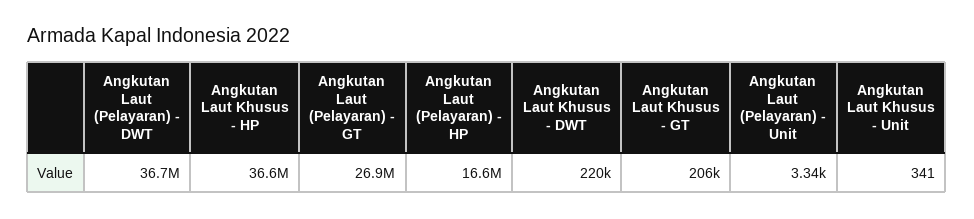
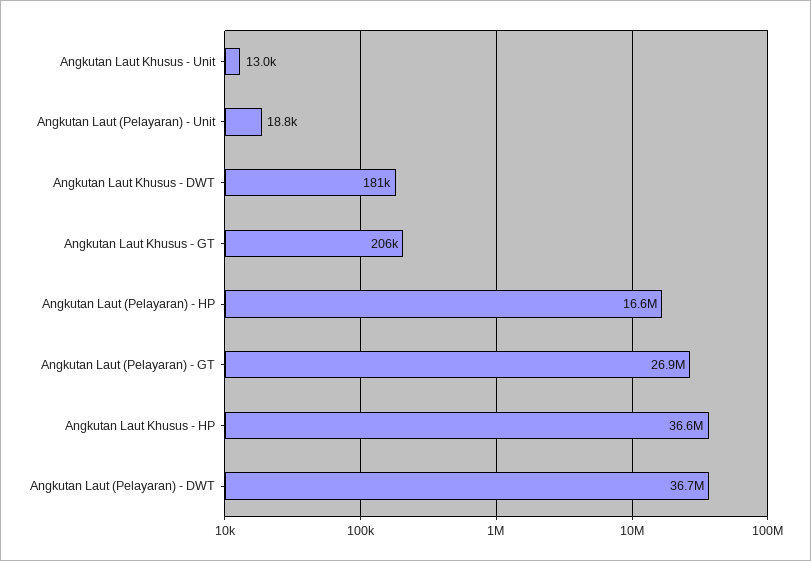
  {
    "Angkutan Laut (Pelayaran) - DWT": 36700000,
    "Angkutan Laut Khusus - HP": 36600000,
    "Angkutan Laut (Pelayaran) - GT": 26900000,
    "Angkutan Laut (Pelayaran) - HP": 16600000,
-   "Angkutan Laut Khusus - DWT": 220000,
+   "Angkutan Laut Khusus - DWT": 181000,
    "Angkutan Laut Khusus - GT": 206000,
-   "Angkutan Laut (Pelayaran) - Unit": 3340,
+   "Angkutan Laut (Pelayaran) - Unit": 18800,
-   "Angkutan Laut Khusus - Unit": 341
+   "Angkutan Laut Khusus - Unit": 13000
  }

